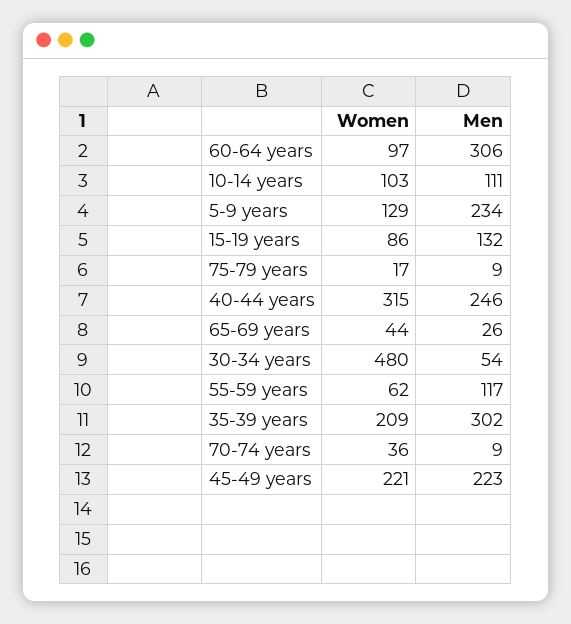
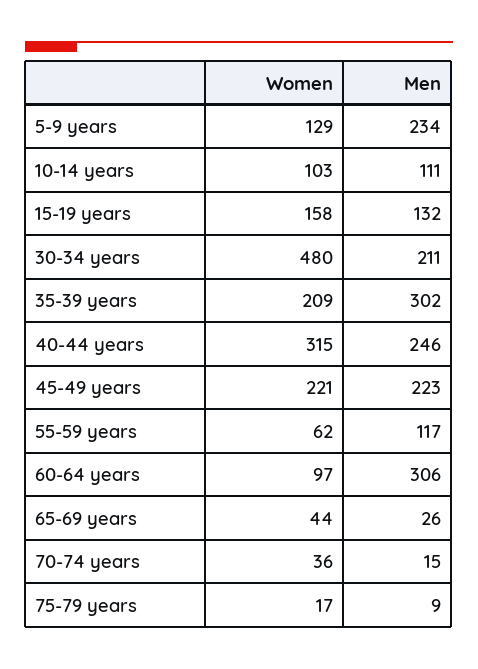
  {
    "Women": {
      "60-64 years": 97,
      "10-14 years": 103,
      "5-9 years": 129,
-     "15-19 years": 86,
+     "15-19 years": 158,
      "75-79 years": 17,
      "40-44 years": 315,
      "65-69 years": 44,
      "30-34 years": 480,
      "55-59 years": 62,
      "35-39 years": 209,
      "70-74 years": 36,
      "45-49 years": 221
    },
    "Men": {
      "60-64 years": 306,
      "10-14 years": 111,
      "5-9 years": 234,
      "15-19 years": 132,
      "75-79 years": 9,
      "40-44 years": 246,
      "65-69 years": 26,
-     "30-34 years": 54,
+     "30-34 years": 211,
      "55-59 years": 117,
      "35-39 years": 302,
-     "70-74 years": 9,
+     "70-74 years": 15,
      "45-49 years": 223
    }
  }

